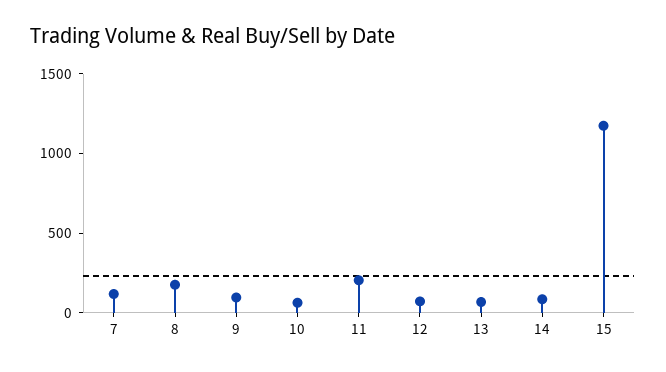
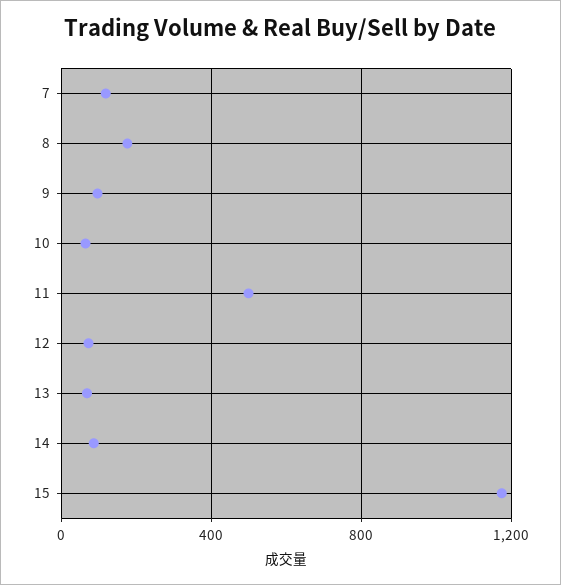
  {
    "7": 100,
    "8": 200,
    "9": 100,
    "10": 50,
-   "11": 200,
+   "11": 500,
    "12": 50,
    "13": 50,
    "14": 100,
    "15": 1200
  }

